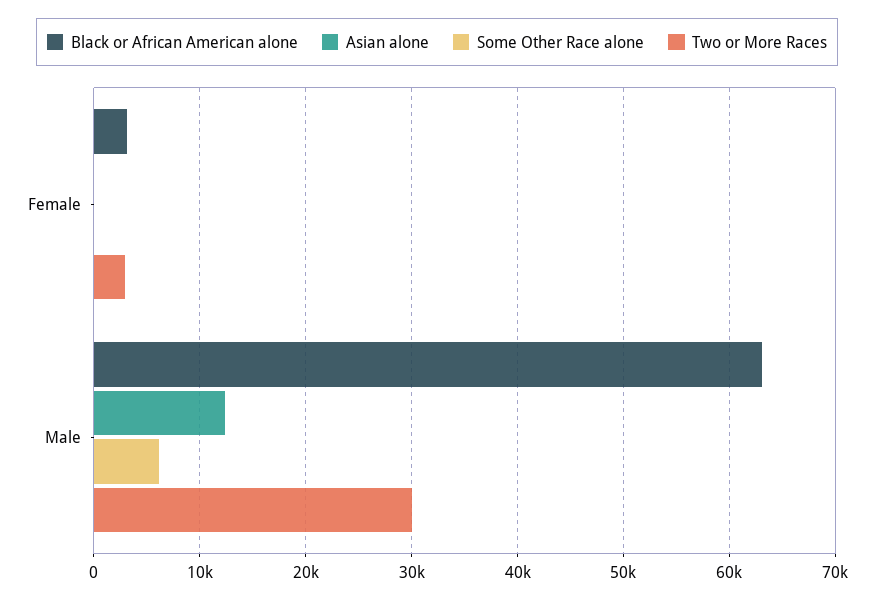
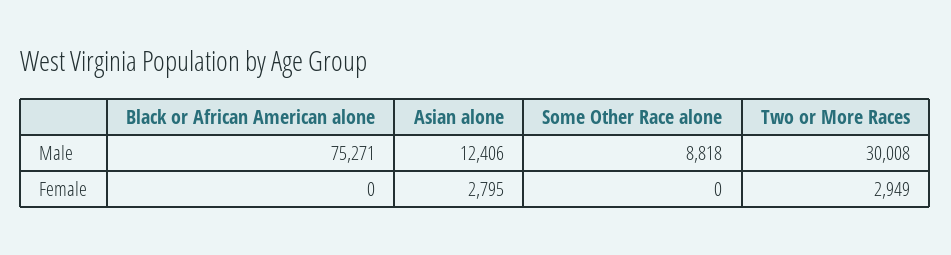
  {
    "Black or African American alone": {
-     "Female": 3000,
+     "Female": 0,
-     "Male": 63000
+     "Male": 75271
    },
    "Asian alone": {
-     "Female": 0,
+     "Female": 2795,
      "Male": 12406
    },
    "Some Other Race alone": {
      "Female": 0,
-     "Male": 6000
+     "Male": 8818
    },
    "Two or More Races": {
      "Female": 2949,
      "Male": 30008
    }
  }

